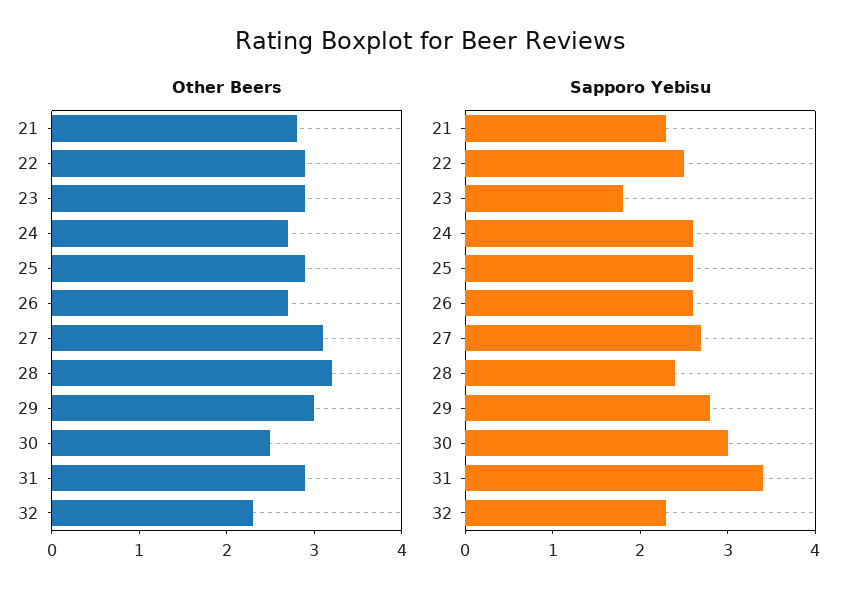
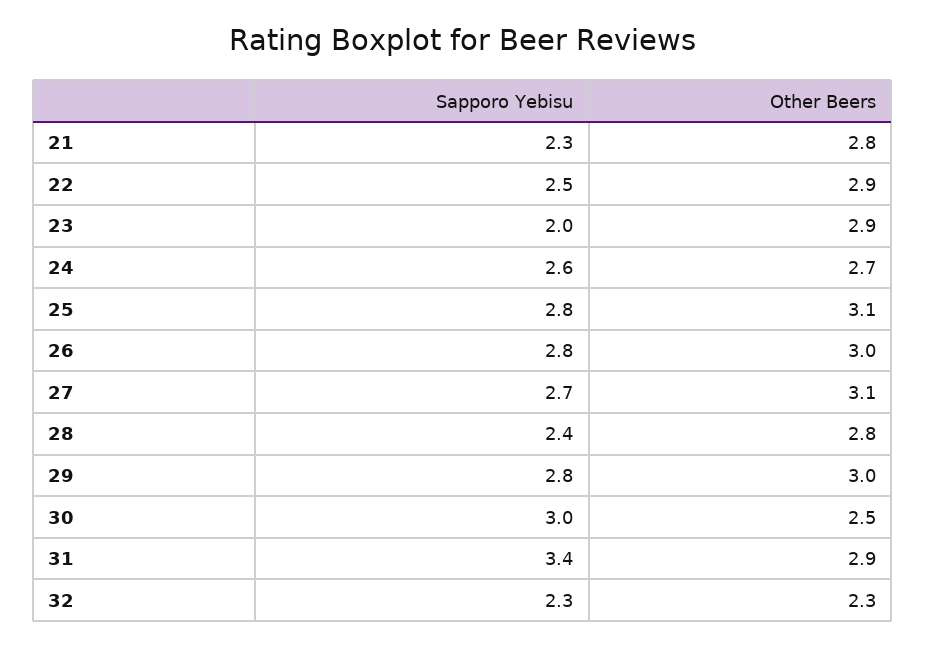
  {
    "Other Beers": {
      "21": 2.8,
      "22": 2.9,
      "23": 2.9,
      "24": 2.7,
-     "25": 2.9,
+     "25": 3.1,
-     "26": 2.7,
+     "26": 3,
      "27": 3.1,
-     "28": 3.2,
+     "28": 2.8,
      "29": 3,
      "30": 2.5,
      "31": 2.9,
      "32": 2.3
    },
    "Sapporo Yebisu": {
      "21": 2.3,
      "22": 2.5,
-     "23": 1.8,
+     "23": 2,
      "24": 2.6,
-     "25": 2.6,
+     "25": 2.8,
-     "26": 2.6,
+     "26": 2.8,
      "27": 2.7,
      "28": 2.4,
      "29": 2.8,
      "30": 3,
      "31": 3.4,
      "32": 2.3
    }
  }

